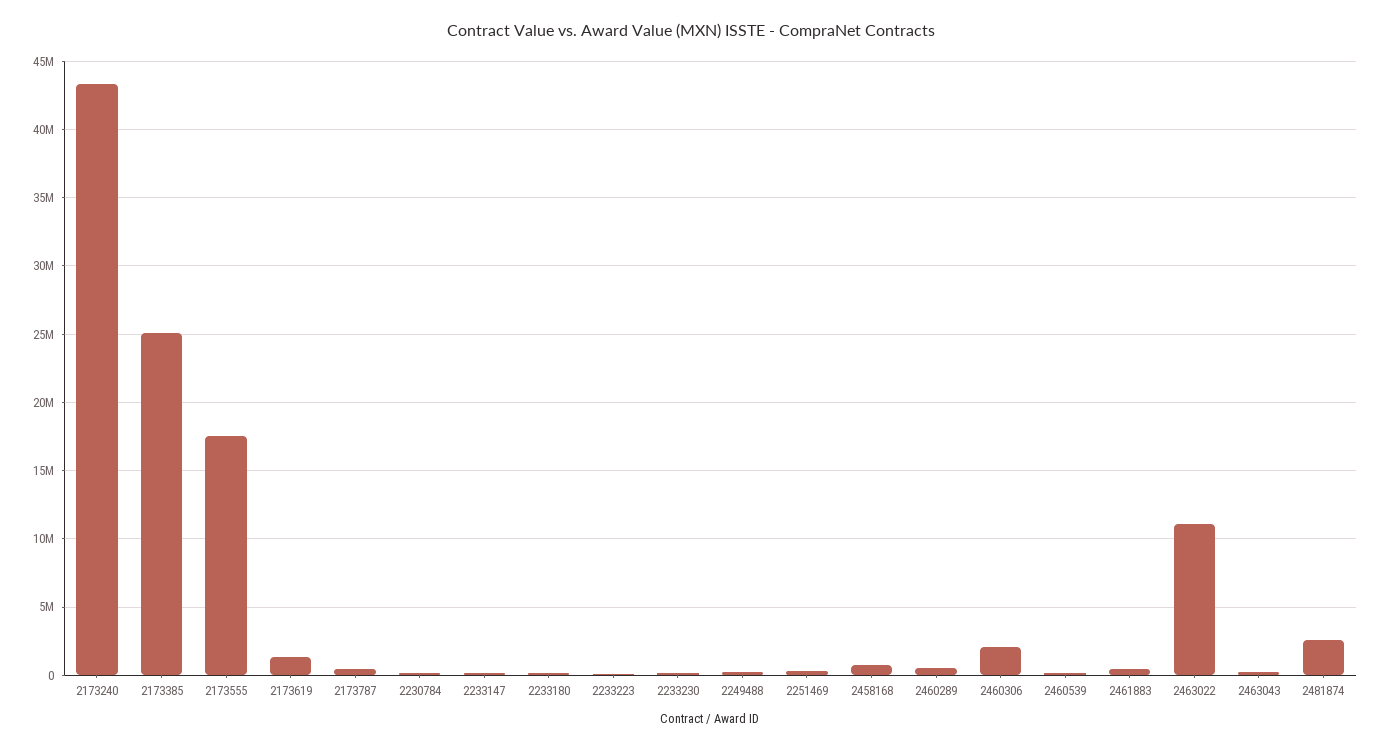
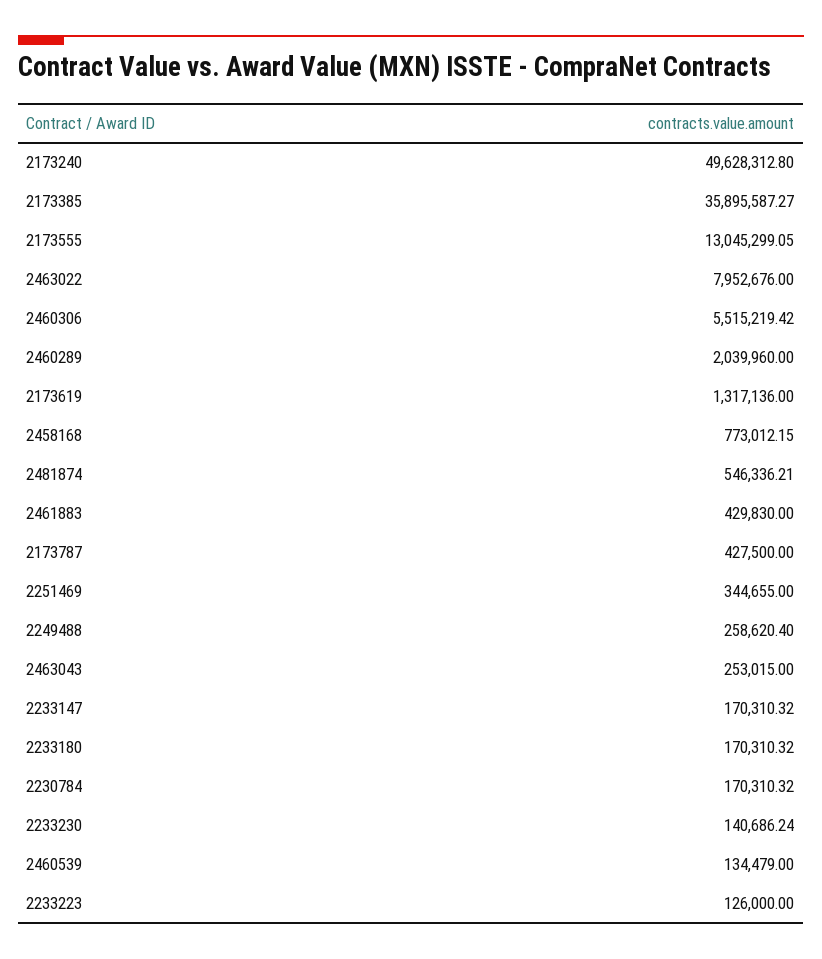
  {
-   "2173240": 43500000,
+   "2173240": 49628312.8,
-   "2173385": 25000000,
+   "2173385": 35895587.27,
-   "2173555": 17500000,
+   "2173555": 13045299.05,
    "2173619": 1317136,
    "2173787": 427500,
    "2230784": 170310.32,
    "2233147": 170310.32,
    "2233180": 170310.32,
    "2233223": 126000,
    "2233230": 140686.24,
    "2249488": 258620.4,
    "2251469": 344655,
    "2458168": 773012.15,
-   "2460289": 500000,
+   "2460289": 2039960,
-   "2460306": 2000000,
+   "2460306": 5515219.42,
    "2460539": 134479,
    "2461883": 429830,
-   "2463022": 11000000,
+   "2463022": 7952676,
    "2463043": 253015,
-   "2481874": 2500000
+   "2481874": 546336.21
  }

